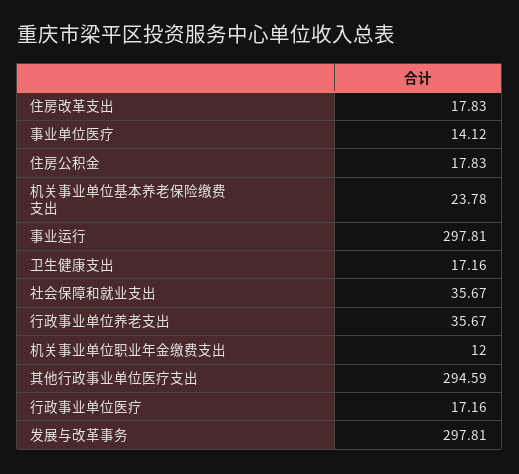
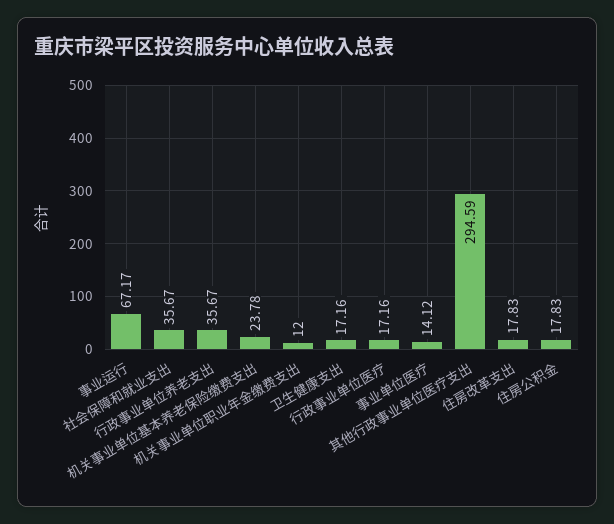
  {
    "住房改革支出": 17.83,
    "事业单位医疗": 14.12,
    "住房公积金": 17.83,
    "机关事业单位基本养老保险缴费支出": 23.78,
-   "事业运行": 297.81,
+   "事业运行": 67.17,
    "卫生健康支出": 17.16,
    "社会保障和就业支出": 35.67,
    "行政事业单位养老支出": 35.67,
    "机关事业单位职业年金缴费支出": 12,
    "其他行政事业单位医疗支出": 294.59,
-   "行政事业单位医疗": 17.16,
+   "行政事业单位医疗": 17.16
-   "发展与改革事务": 297.81
  }

